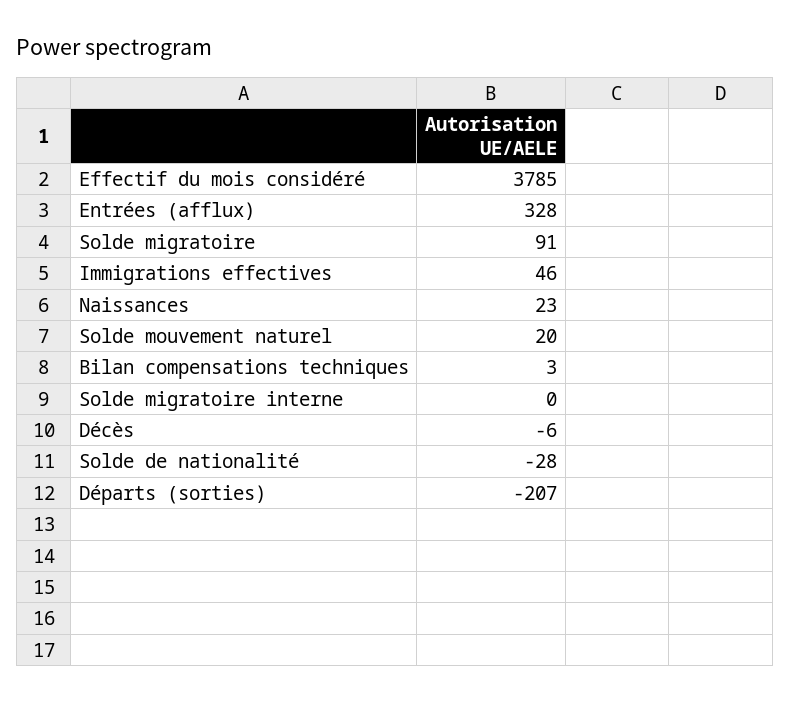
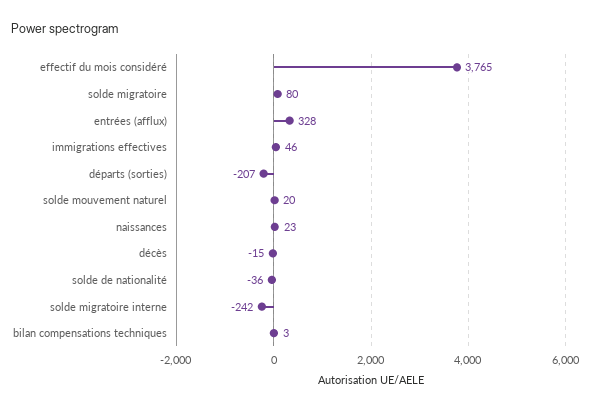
  {
-   "Effectif du mois considéré": 3785,
+   "Effectif du mois considéré": 3765,
    "Entrées (afflux)": 328,
-   "Solde migratoire": 91,
+   "Solde migratoire": 80,
    "Immigrations effectives": 46,
    "Naissances": 23,
    "Solde mouvement naturel": 20,
    "Bilan compensations techniques": 3,
-   "Solde migratoire interne": 0,
+   "Solde migratoire interne": -242,
-   "Décès": -6,
+   "Décès": -15,
-   "Solde de nationalité": -28,
+   "Solde de nationalité": -36,
    "Départs (sorties)": -207
  }

